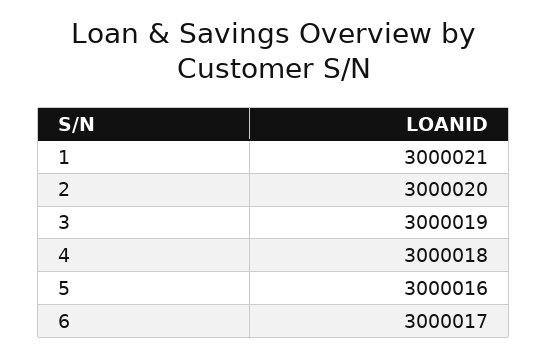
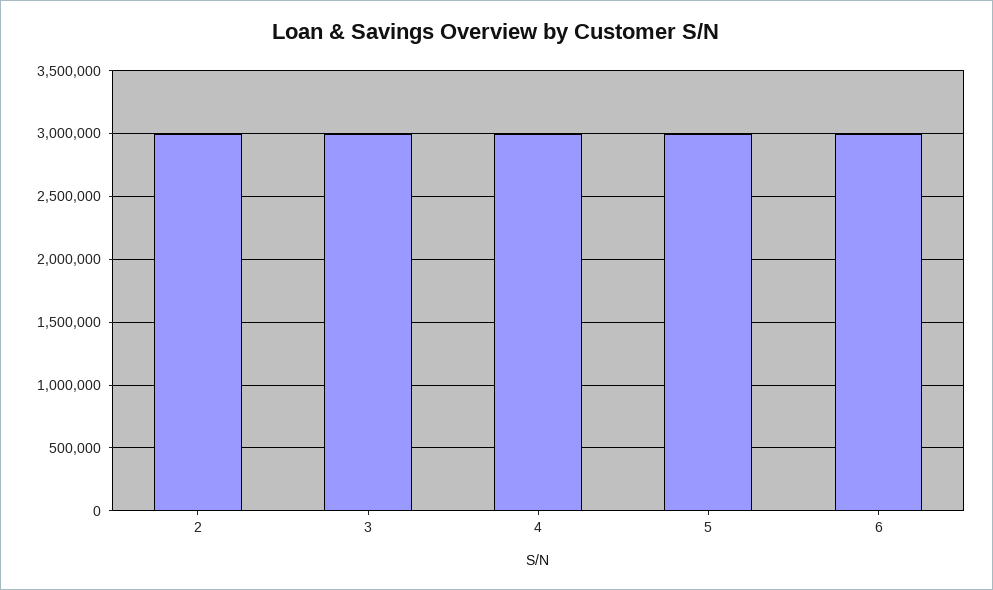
  {
-   "1": 3000021,
    "2": 3000020,
    "3": 3000019,
    "4": 3000018,
    "5": 3000016,
    "6": 3000017
  }

